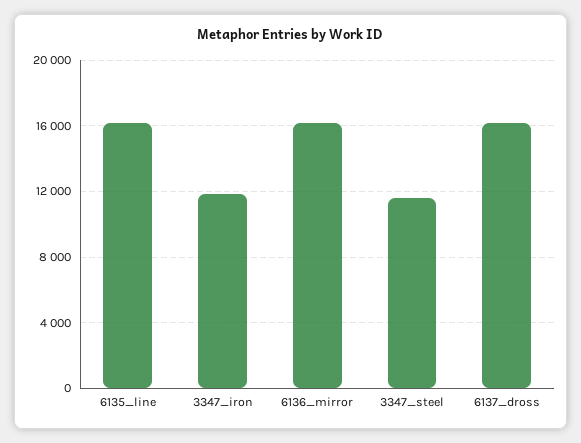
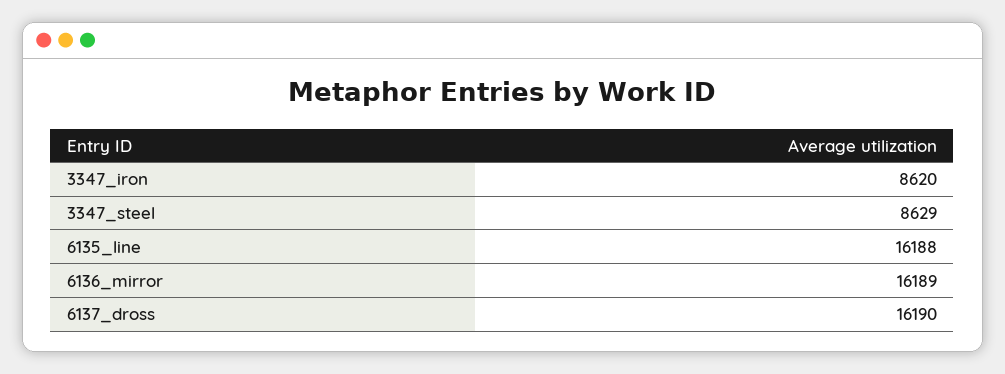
  {
    "6135_line": 16188,
-   "3347_iron": 12000,
+   "3347_iron": 8620,
    "6136_mirror": 16189,
-   "3347_steel": 11500,
+   "3347_steel": 8629,
    "6137_dross": 16190
  }

